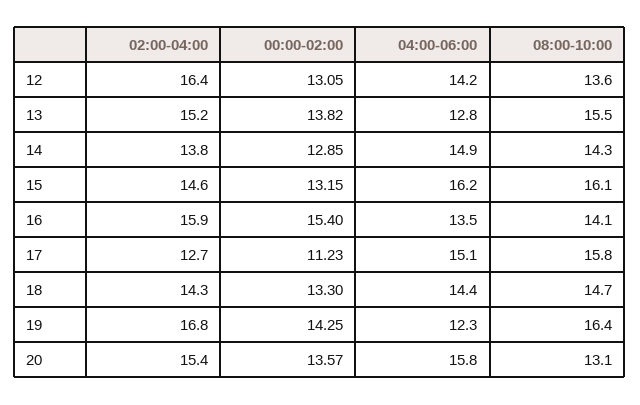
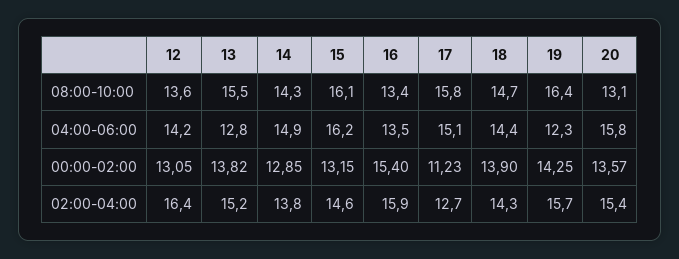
  {
    "02:00-04:00": {
      "12": 16.4,
      "13": 15.2,
      "14": 13.8,
      "15": 14.6,
      "16": 15.9,
      "17": 12.7,
      "18": 14.3,
-     "19": 16.8,
+     "19": 15.7,
      "20": 15.4
    },
    "00:00-02:00": {
      "12": 13.05,
      "13": 13.82,
      "14": 12.85,
      "15": 13.15,
      "16": 15.4,
      "17": 11.23,
-     "18": 13.3,
+     "18": 13.9,
      "19": 14.25,
      "20": 13.57
    },
    "04:00-06:00": {
      "12": 14.2,
      "13": 12.8,
      "14": 14.9,
      "15": 16.2,
      "16": 13.5,
      "17": 15.1,
      "18": 14.4,
      "19": 12.3,
      "20": 15.8
    },
    "08:00-10:00": {
      "12": 13.6,
      "13": 15.5,
      "14": 14.3,
      "15": 16.1,
-     "16": 14.1,
+     "16": 13.4,
      "17": 15.8,
      "18": 14.7,
      "19": 16.4,
      "20": 13.1
    }
  }

